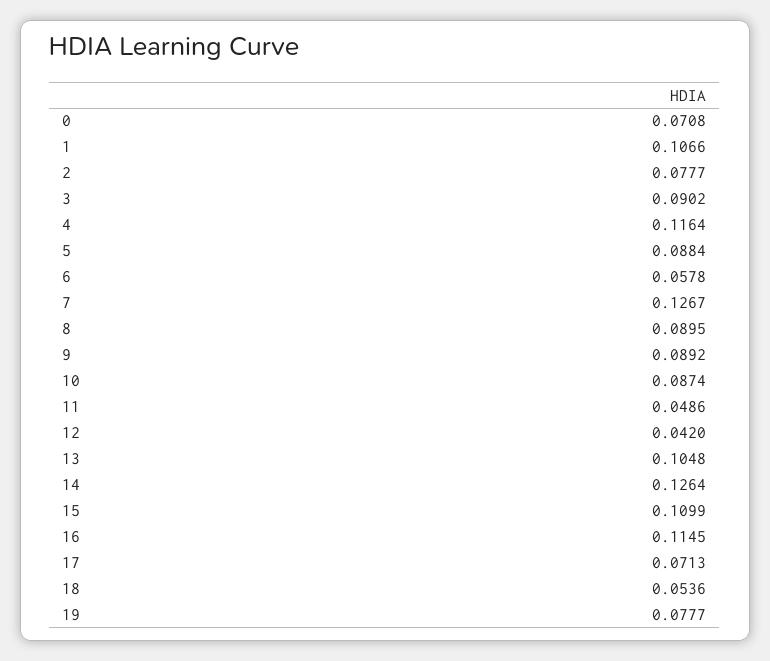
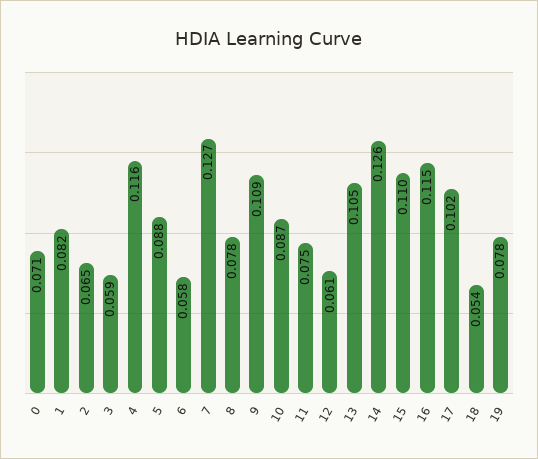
  {
    "0": 0.0708,
-   "1": 0.1066,
+   "1": 0.082,
-   "2": 0.0777,
+   "2": 0.065,
-   "3": 0.0902,
+   "3": 0.059,
    "4": 0.1164,
    "5": 0.0884,
    "6": 0.0578,
    "7": 0.1267,
-   "8": 0.0895,
+   "8": 0.078,
-   "9": 0.0892,
+   "9": 0.109,
    "10": 0.0874,
-   "11": 0.0486,
+   "11": 0.075,
-   "12": 0.042,
+   "12": 0.061,
    "13": 0.1048,
    "14": 0.1264,
    "15": 0.1099,
    "16": 0.1145,
-   "17": 0.0713,
+   "17": 0.102,
    "18": 0.0536,
    "19": 0.0777
  }

